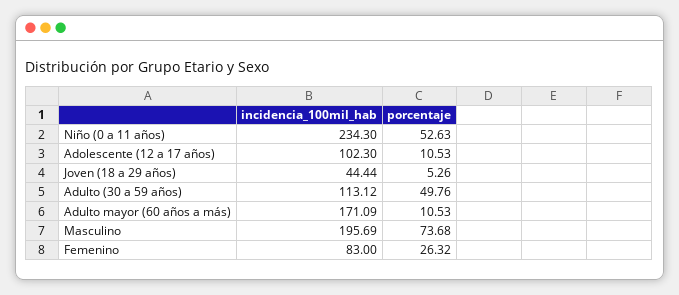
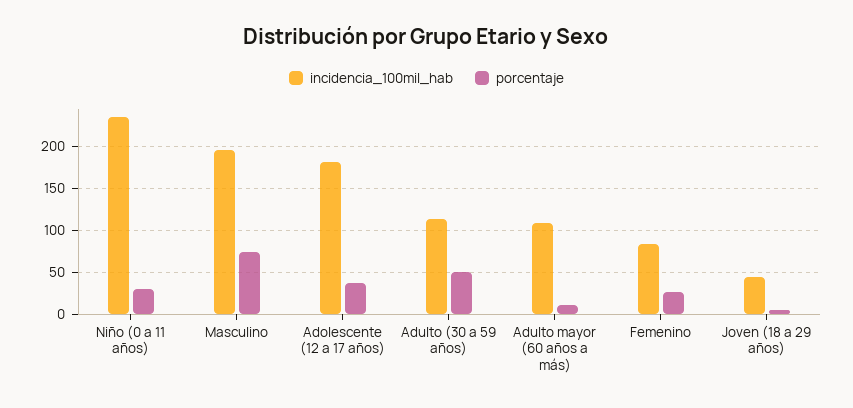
  {
    "incidencia_100mil_hab": {
      "Niño (0 a 11 años)": 234.3,
-     "Adolescente (12 a 17 años)": 102.3,
+     "Adolescente (12 a 17 años)": 180,
      "Joven (18 a 29 años)": 44.44,
      "Adulto (30 a 59 años)": 113.12,
-     "Adulto mayor (60 años a más)": 171.09,
+     "Adulto mayor (60 años a más)": 110,
      "Masculino": 195.69,
      "Femenino": 83
    },
    "porcentaje": {
-     "Niño (0 a 11 años)": 52.63,
+     "Niño (0 a 11 años)": 30,
-     "Adolescente (12 a 17 años)": 10.53,
+     "Adolescente (12 a 17 años)": 40,
      "Joven (18 a 29 años)": 5.26,
      "Adulto (30 a 59 años)": 49.76,
      "Adulto mayor (60 años a más)": 10.53,
      "Masculino": 73.68,
      "Femenino": 26.32
    }
  }

